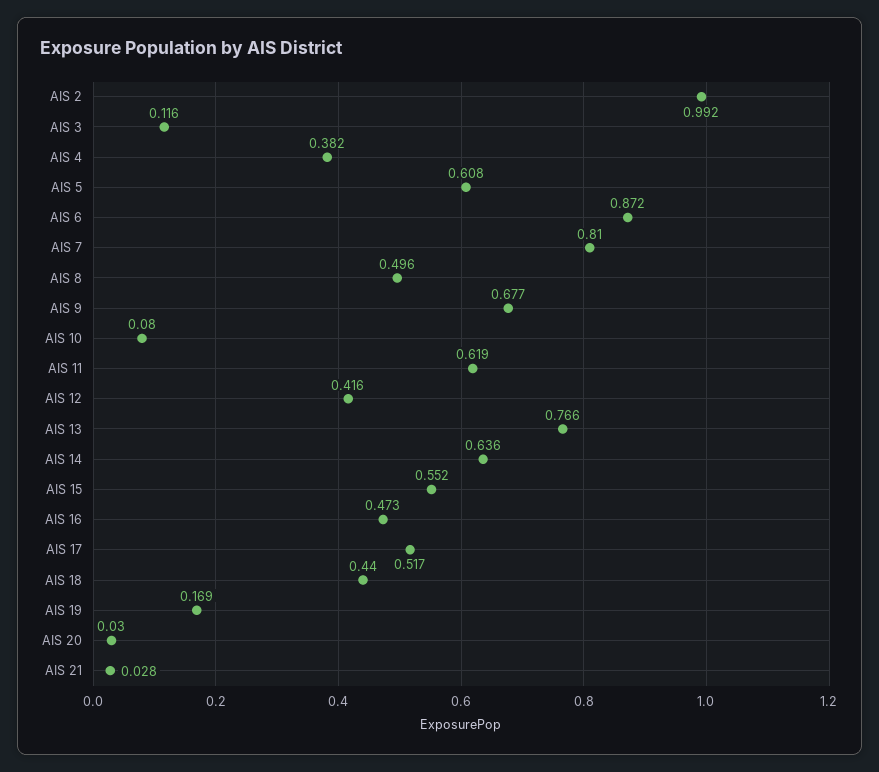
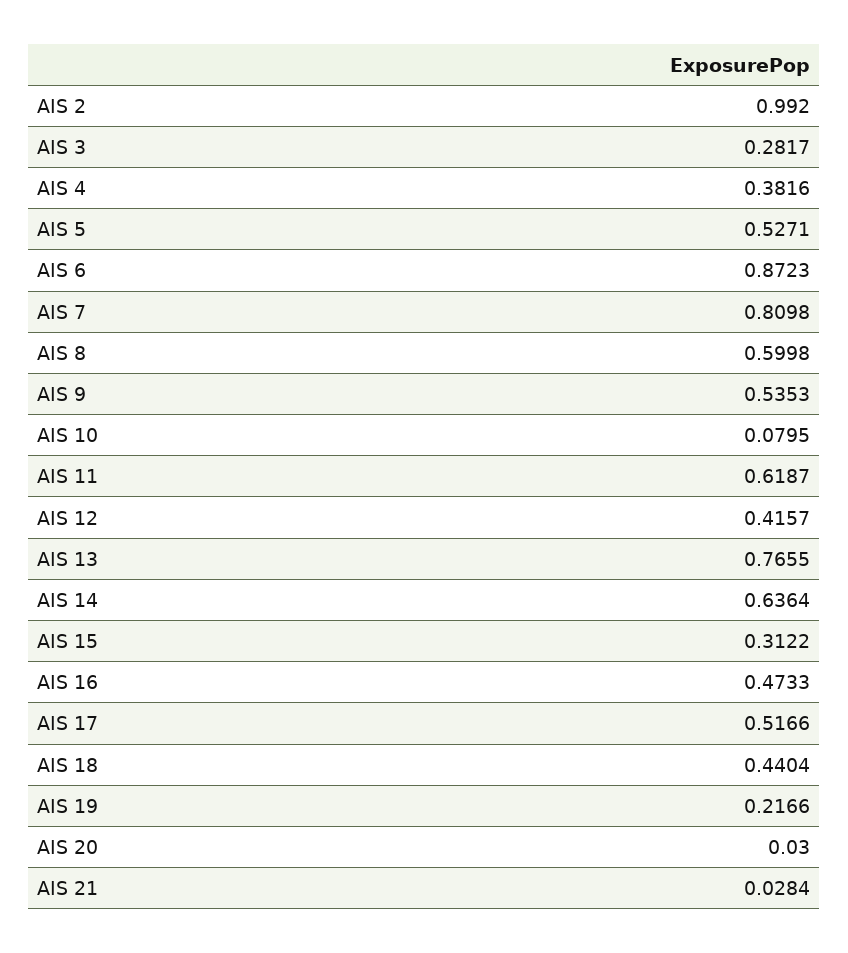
  {
    "AIS 2": 0.992,
-   "AIS 3": 0.116,
+   "AIS 3": 0.2817,
    "AIS 4": 0.3816,
-   "AIS 5": 0.608,
+   "AIS 5": 0.5271,
    "AIS 6": 0.8723,
    "AIS 7": 0.8098,
-   "AIS 8": 0.496,
+   "AIS 8": 0.5998,
-   "AIS 9": 0.677,
+   "AIS 9": 0.5353,
    "AIS 10": 0.0795,
    "AIS 11": 0.6187,
    "AIS 12": 0.4157,
    "AIS 13": 0.7655,
    "AIS 14": 0.6364,
-   "AIS 15": 0.552,
+   "AIS 15": 0.3122,
    "AIS 16": 0.4733,
    "AIS 17": 0.5166,
    "AIS 18": 0.4404,
-   "AIS 19": 0.169,
+   "AIS 19": 0.2166,
    "AIS 20": 0.03,
    "AIS 21": 0.0284
  }

